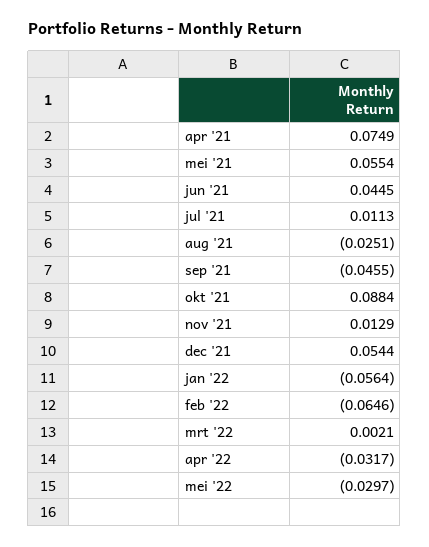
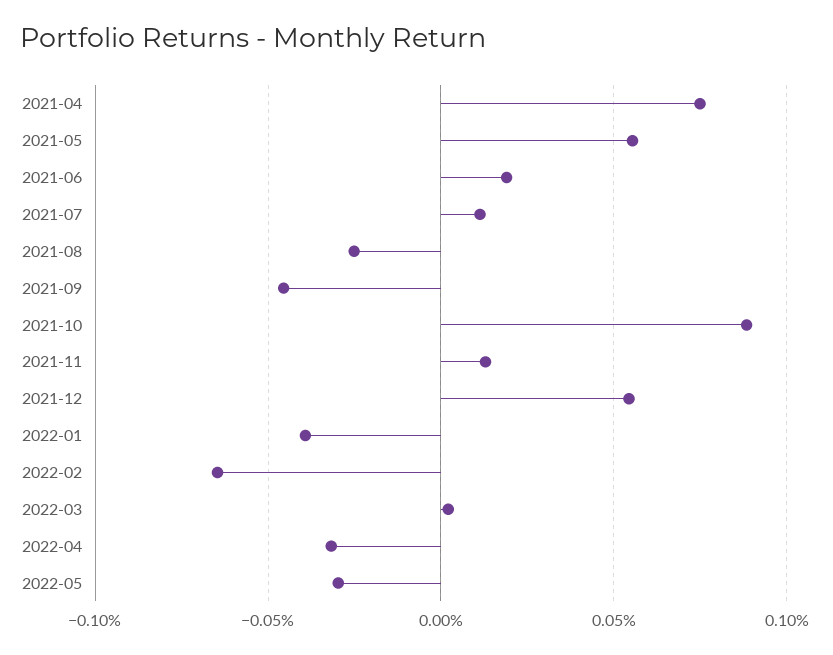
  {
    "apr '21": 0.0749,
    "mei '21": 0.0554,
-   "jun '21": 0.0445,
+   "jun '21": 0.02,
    "jul '21": 0.0113,
    "aug '21": -0.0251,
    "sep '21": -0.0455,
    "okt '21": 0.0884,
    "nov '21": 0.0129,
    "dec '21": 0.0544,
-   "jan '22": -0.0564,
+   "jan '22": -0.04,
    "feb '22": -0.0646,
    "mrt '22": 0.0021,
    "apr '22": -0.0317,
    "mei '22": -0.0297
  }

